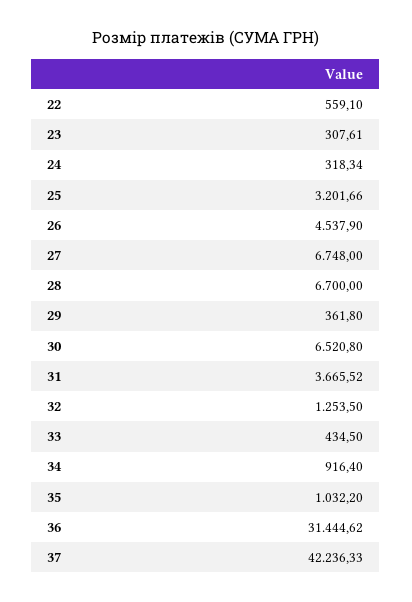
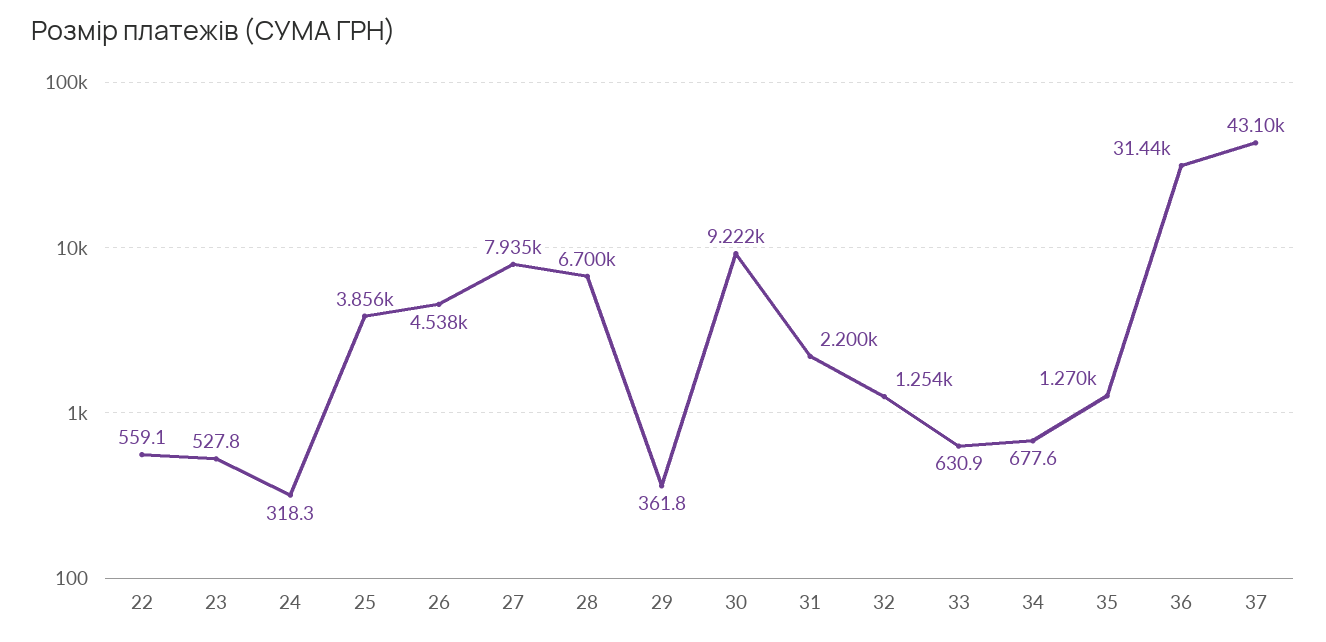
  {
    "22": 559.1,
-   "23": 307.61,
+   "23": 527.8,
    "24": 318.34,
-   "25": 3201.66,
+   "25": 3856,
    "26": 4537.9,
-   "27": 6748,
+   "27": 7935,
    "28": 6700,
    "29": 361.8,
-   "30": 6520.8,
+   "30": 9222,
-   "31": 3665.52,
+   "31": 2200,
    "32": 1253.5,
-   "33": 434.5,
+   "33": 630.9,
-   "34": 916.4,
+   "34": 677.6,
-   "35": 1032.2,
+   "35": 1270,
    "36": 31444.62,
-   "37": 42236.33
+   "37": 43100
  }

